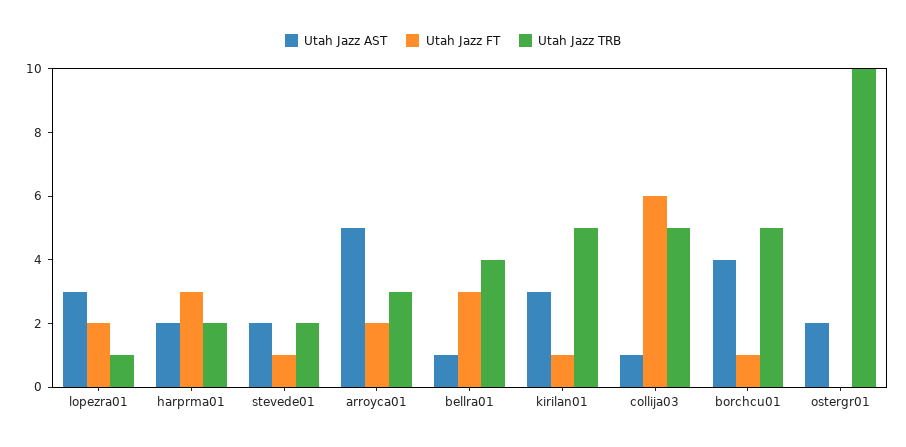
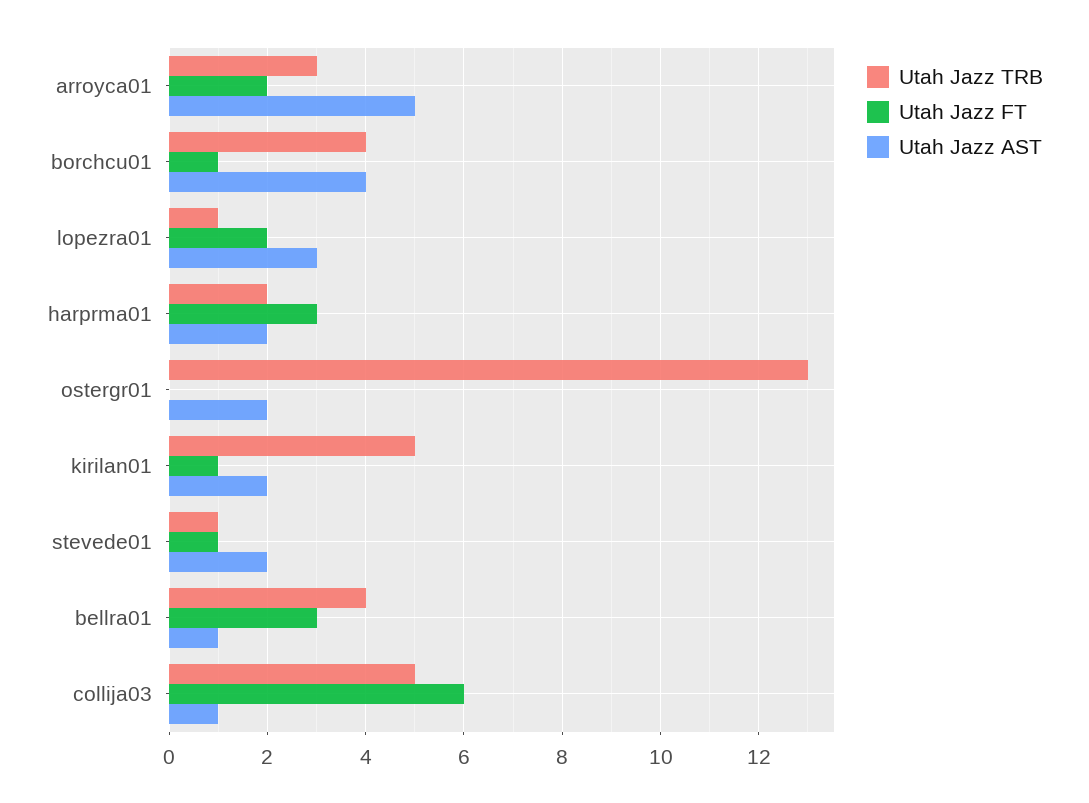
  {
    "Utah Jazz AST": {
      "lopezra01": 3,
      "harprma01": 2,
      "stevede01": 2,
      "arroyca01": 5,
      "bellra01": 1,
-     "kirilan01": 3,
+     "kirilan01": 2,
      "collija03": 1,
      "borchcu01": 4,
      "ostergr01": 2
    },
    "Utah Jazz FT": {
      "lopezra01": 2,
      "harprma01": 3,
      "stevede01": 1,
      "arroyca01": 2,
      "bellra01": 3,
      "kirilan01": 1,
      "collija03": 6,
      "borchcu01": 1,
      "ostergr01": 0
    },
    "Utah Jazz TRB": {
      "lopezra01": 1,
      "harprma01": 2,
-     "stevede01": 2,
+     "stevede01": 1,
      "arroyca01": 3,
      "bellra01": 4,
      "kirilan01": 5,
      "collija03": 5,
-     "borchcu01": 5,
+     "borchcu01": 4,
-     "ostergr01": 10
+     "ostergr01": 13
    }
  }

